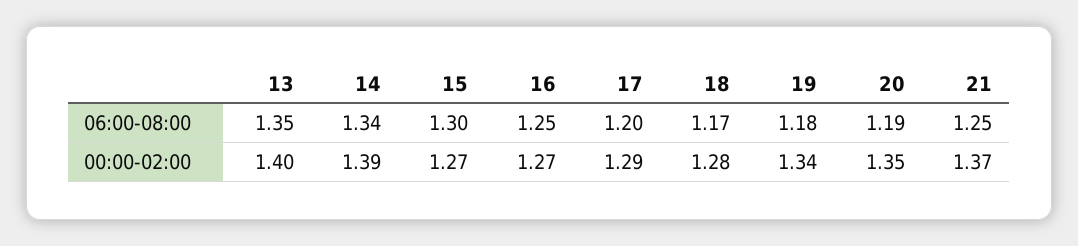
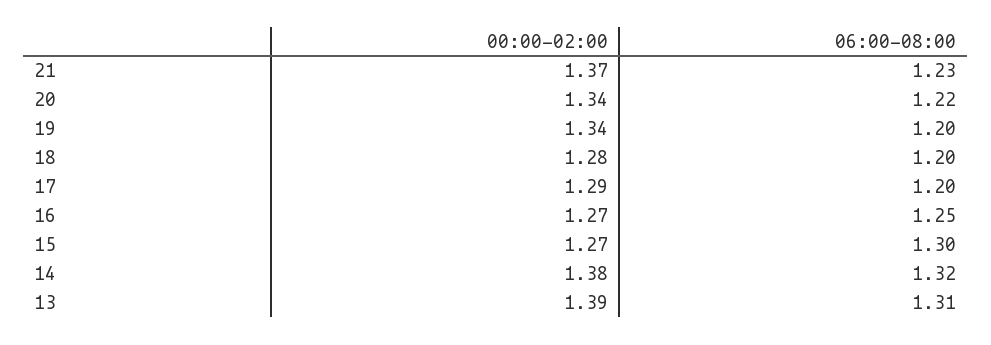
  {
    "13": {
-     "06:00-08:00": 1.35,
+     "06:00-08:00": 1.31,
-     "00:00-02:00": 1.4
+     "00:00-02:00": 1.39
    },
    "14": {
-     "06:00-08:00": 1.34,
+     "06:00-08:00": 1.32,
-     "00:00-02:00": 1.39
+     "00:00-02:00": 1.38
    },
    "15": {
      "06:00-08:00": 1.3,
      "00:00-02:00": 1.27
    },
    "16": {
      "06:00-08:00": 1.25,
      "00:00-02:00": 1.27
    },
    "17": {
      "06:00-08:00": 1.2,
      "00:00-02:00": 1.29
    },
    "18": {
-     "06:00-08:00": 1.17,
+     "06:00-08:00": 1.2,
      "00:00-02:00": 1.28
    },
    "19": {
-     "06:00-08:00": 1.18,
+     "06:00-08:00": 1.2,
      "00:00-02:00": 1.34
    },
    "20": {
-     "06:00-08:00": 1.19,
+     "06:00-08:00": 1.22,
-     "00:00-02:00": 1.35
+     "00:00-02:00": 1.34
    },
    "21": {
-     "06:00-08:00": 1.25,
+     "06:00-08:00": 1.23,
      "00:00-02:00": 1.37
    }
  }

